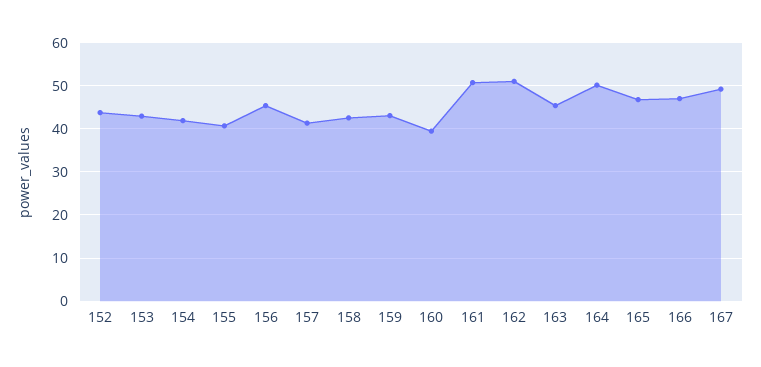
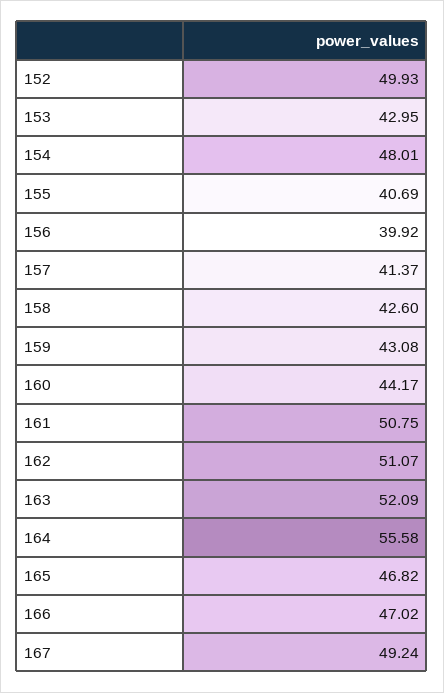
  {
-   "152": 44,
+   "152": 49.93,
    "153": 42.95,
-   "154": 42,
+   "154": 48.01,
    "155": 40.69,
-   "156": 46,
+   "156": 39.92,
    "157": 41.37,
    "158": 42.6,
    "159": 43.08,
-   "160": 40,
+   "160": 44.17,
    "161": 50.75,
    "162": 51.07,
-   "163": 46,
+   "163": 52.09,
-   "164": 50,
+   "164": 55.58,
    "165": 46.82,
    "166": 47.02,
    "167": 49.24
  }

